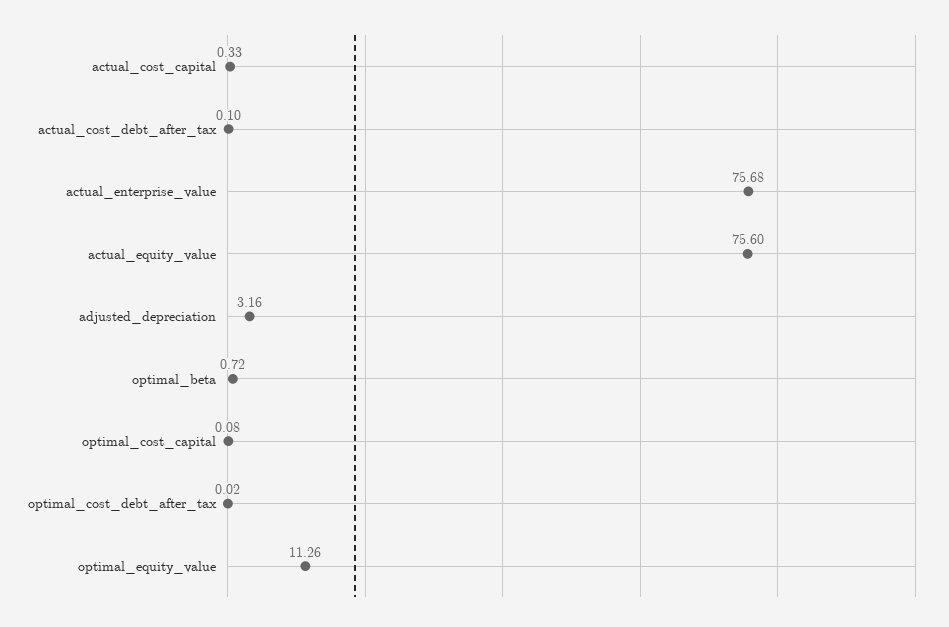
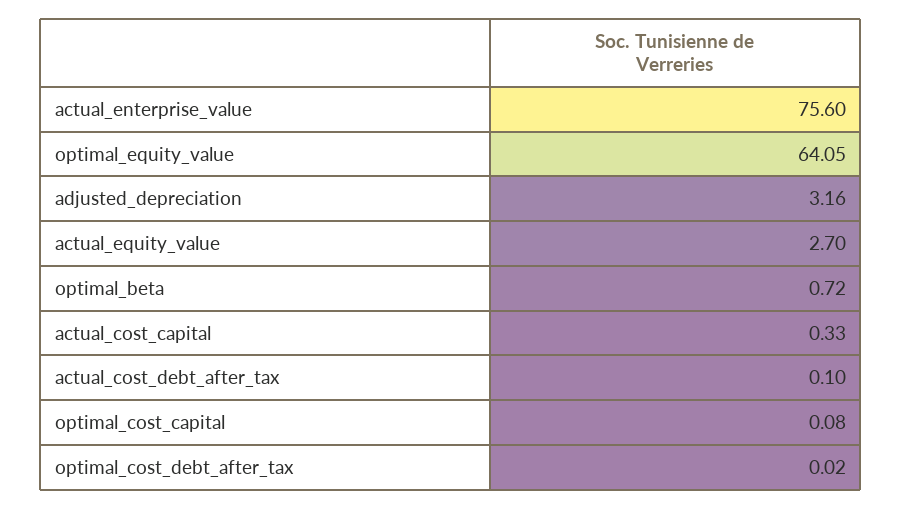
  {
    "actual_cost_capital": 0.33,
    "actual_cost_debt_after_tax": 0.1,
-   "actual_enterprise_value": 75.68,
+   "actual_enterprise_value": 75.6,
-   "actual_equity_value": 75.6,
+   "actual_equity_value": 2.7,
    "adjusted_depreciation": 3.16,
    "optimal_beta": 0.72,
    "optimal_cost_capital": 0.08,
    "optimal_cost_debt_after_tax": 0.02,
-   "optimal_equity_value": 11.26
+   "optimal_equity_value": 64.05
  }

